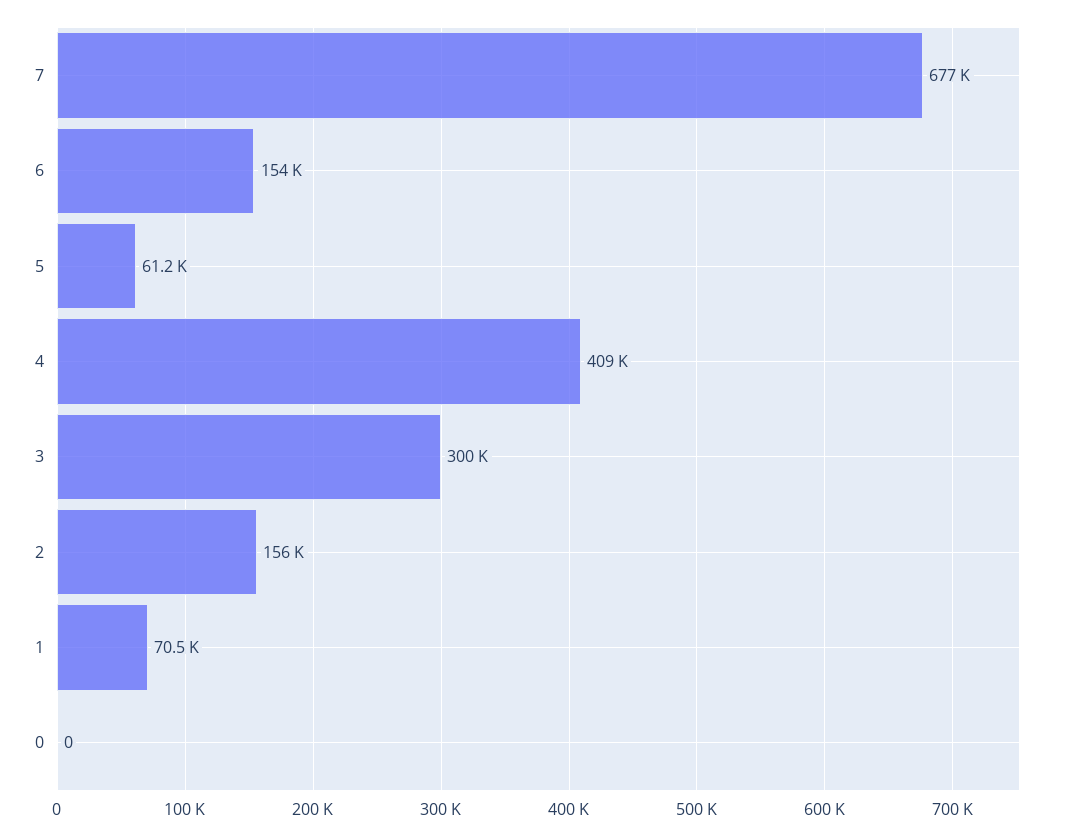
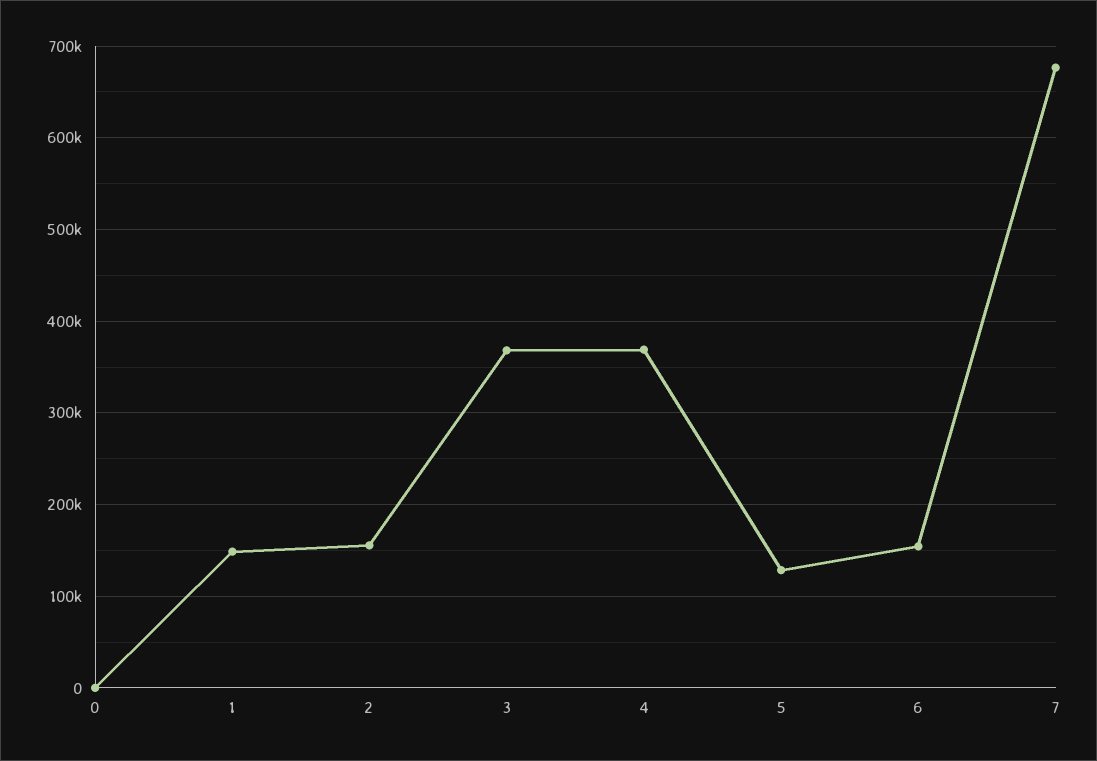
  {
    "7": 677000,
    "6": 154000,
-   "5": 61200,
+   "5": 130000,
-   "4": 409000,
+   "4": 370000,
-   "3": 300000,
+   "3": 370000,
    "2": 156000,
-   "1": 70500,
+   "1": 150000,
    "0": 0
  }

